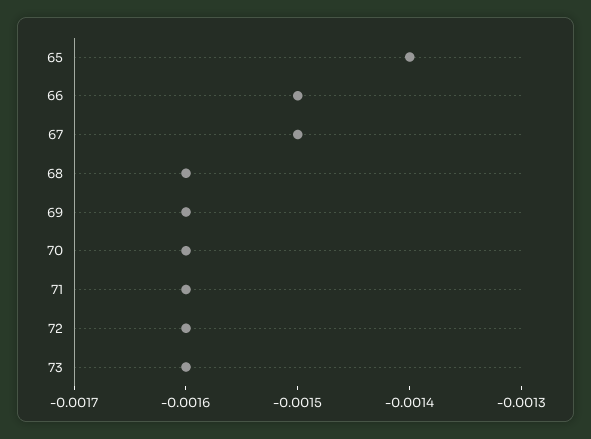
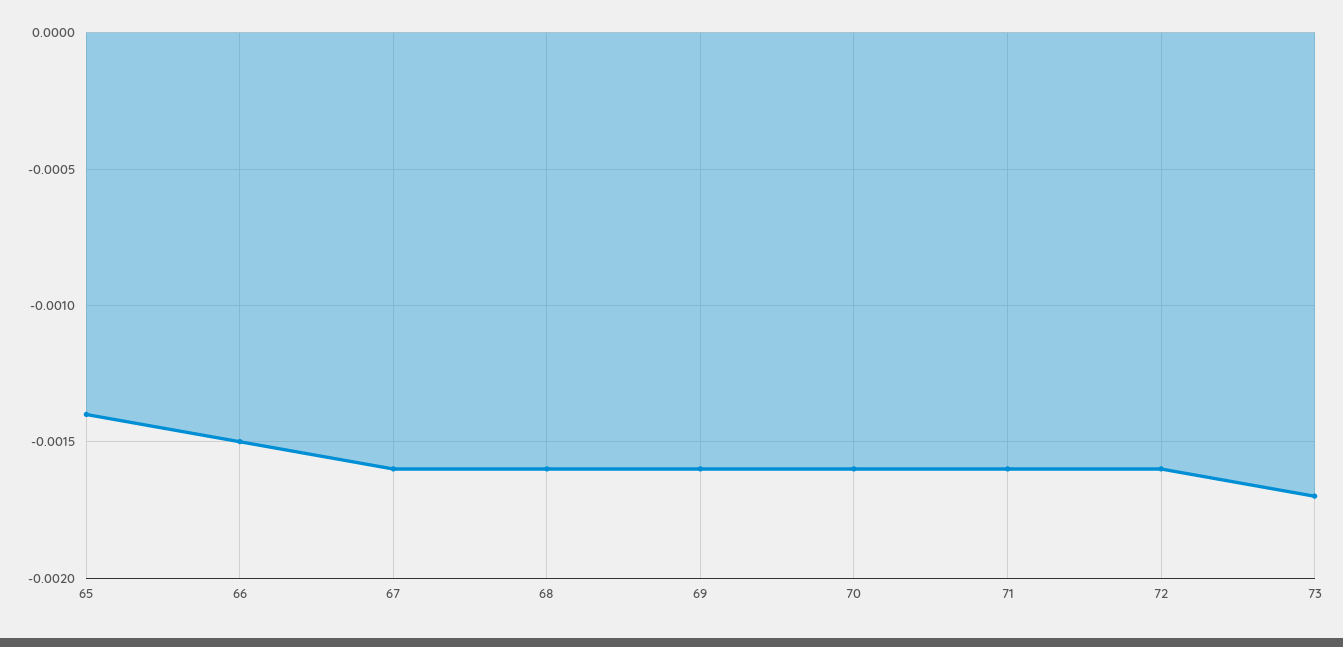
  {
    "65": -0.0014,
    "66": -0.0015,
-   "67": -0.0015,
+   "67": -0.0016,
    "68": -0.0016,
    "69": -0.0016,
    "70": -0.0016,
    "71": -0.0016,
    "72": -0.0016,
-   "73": -0.0016
+   "73": -0.0017
  }

